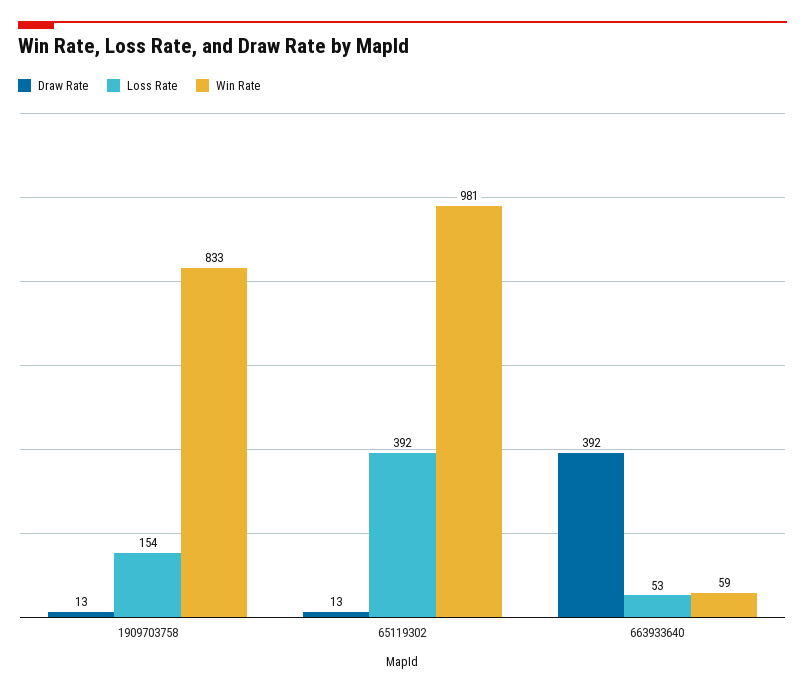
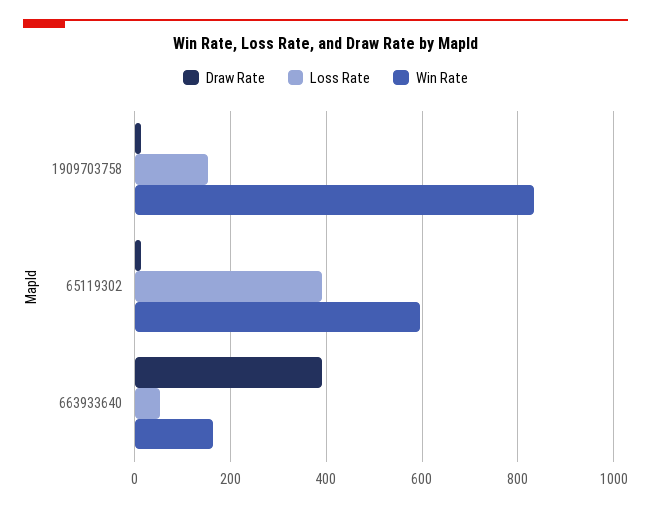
  {
    "Draw Rate": {
      "1909703758": 13,
      "65119302": 13,
      "663933640": 392
    },
    "Loss Rate": {
      "1909703758": 154,
      "65119302": 392,
      "663933640": 53
    },
    "Win Rate": {
      "1909703758": 833,
-     "65119302": 981,
+     "65119302": 600,
-     "663933640": 59
+     "663933640": 160
    }
  }

